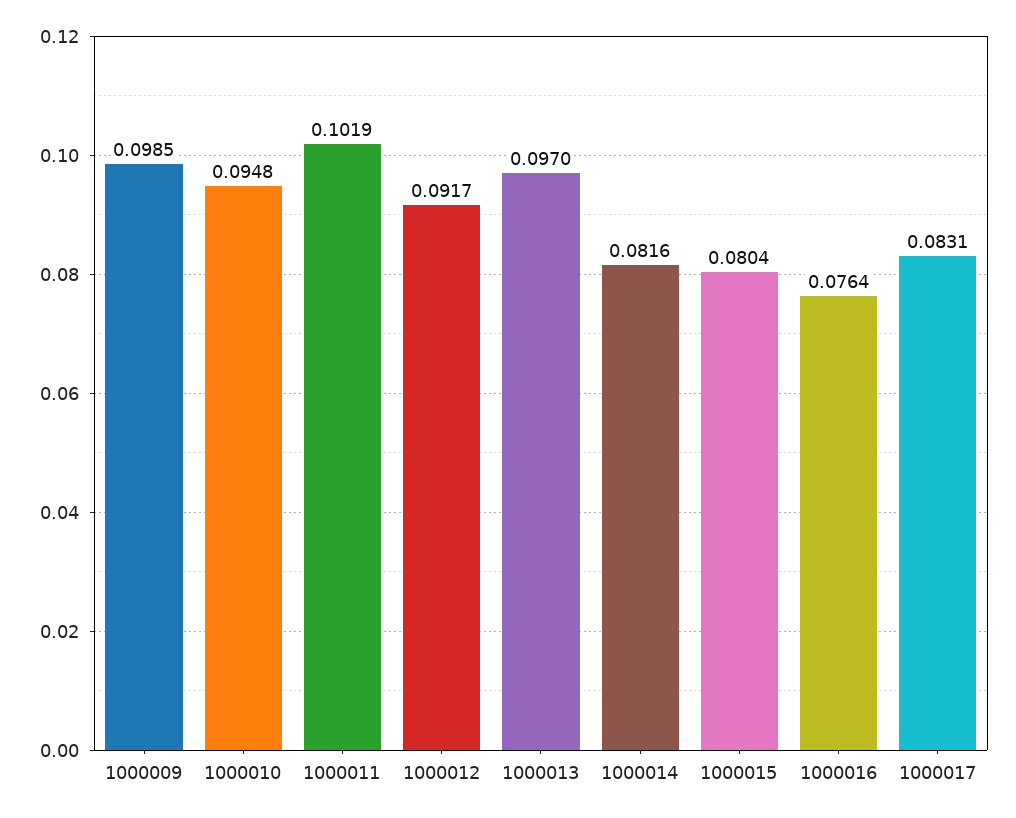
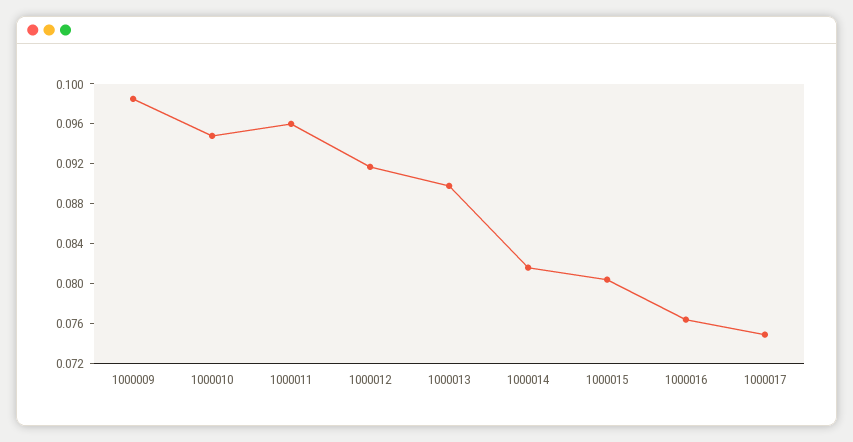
  {
    "1000009": 0.0985,
    "1000010": 0.0948,
-   "1000011": 0.1019,
+   "1000011": 0.096,
    "1000012": 0.0917,
-   "1000013": 0.097,
+   "1000013": 0.09,
    "1000014": 0.0816,
    "1000015": 0.0804,
    "1000016": 0.0764,
-   "1000017": 0.0831
+   "1000017": 0.075
  }

